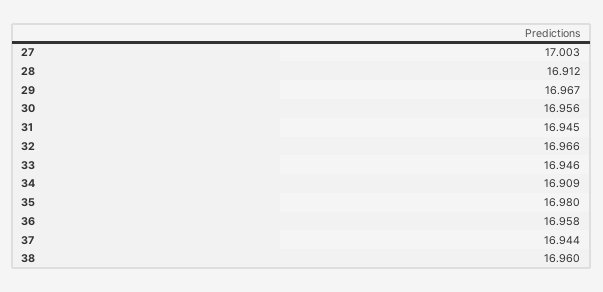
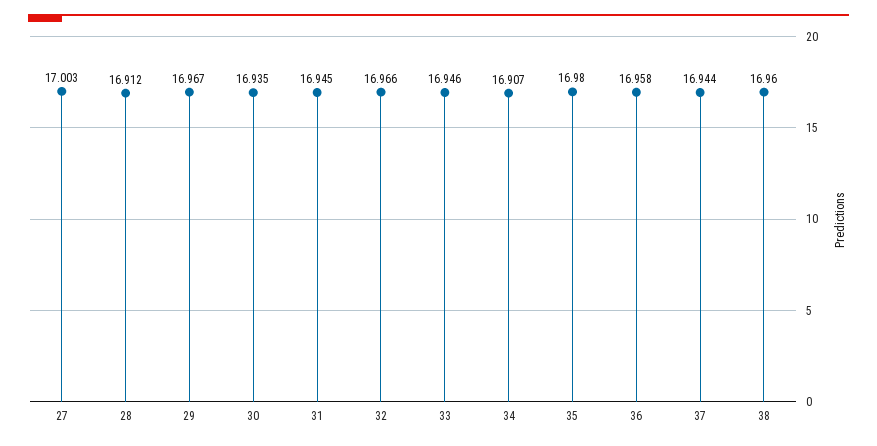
  {
    "27": 17.003,
    "28": 16.912,
    "29": 16.967,
-   "30": 16.956,
+   "30": 16.935,
    "31": 16.945,
    "32": 16.966,
    "33": 16.946,
-   "34": 16.909,
+   "34": 16.907,
    "35": 16.98,
    "36": 16.958,
    "37": 16.944,
    "38": 16.96
  }

